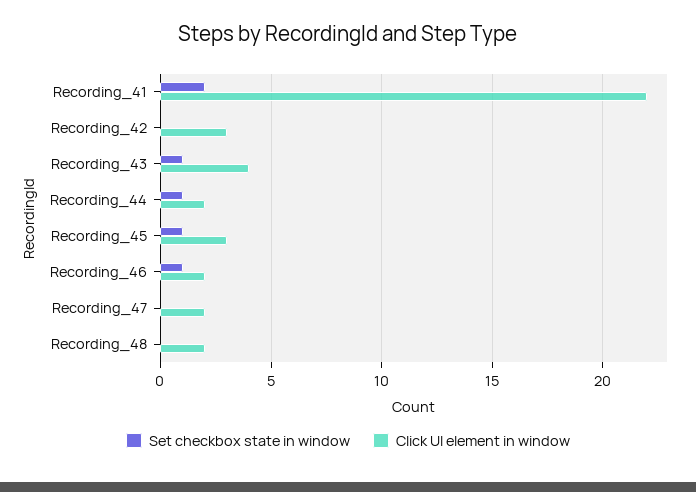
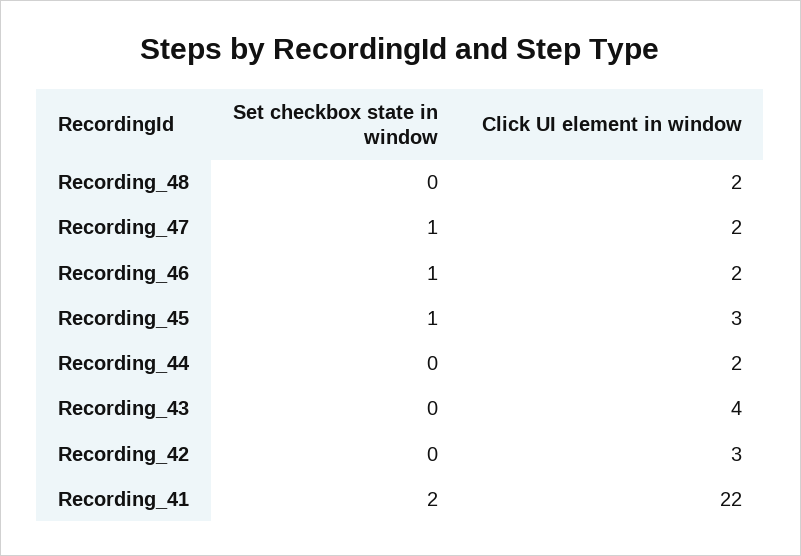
  {
    "Set checkbox state in window": {
      "Recording_41": 2,
      "Recording_42": 0,
-     "Recording_43": 1,
+     "Recording_43": 0,
-     "Recording_44": 1,
+     "Recording_44": 0,
      "Recording_45": 1,
      "Recording_46": 1,
-     "Recording_47": 0,
+     "Recording_47": 1,
      "Recording_48": 0
    },
    "Click UI element in window": {
      "Recording_41": 22,
      "Recording_42": 3,
      "Recording_43": 4,
      "Recording_44": 2,
      "Recording_45": 3,
      "Recording_46": 2,
      "Recording_47": 2,
      "Recording_48": 2
    }
  }

